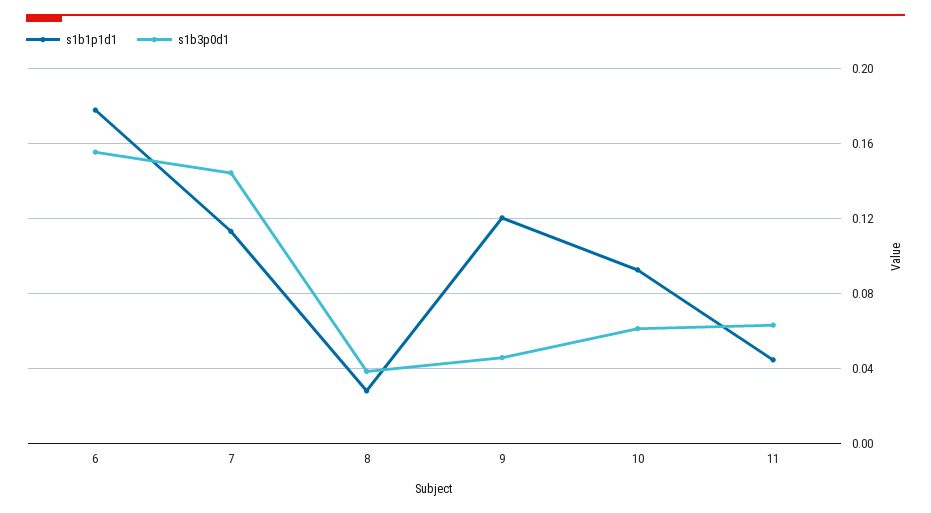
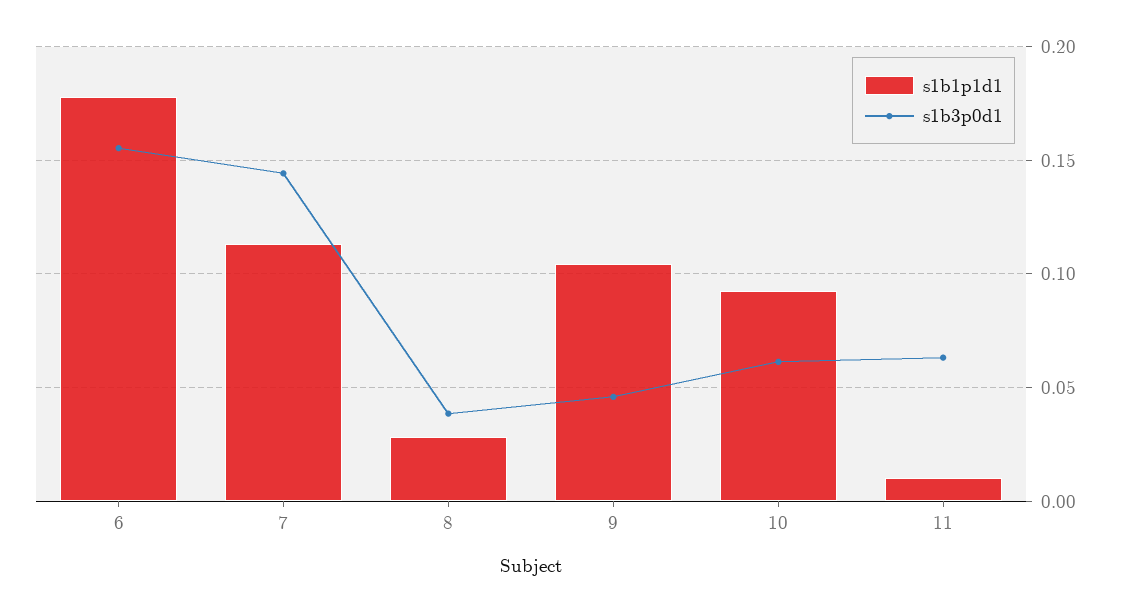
  {
    "s1b1p1d1": {
      "6": 0.18,
      "7": 0.115,
      "8": 0.03,
-     "9": 0.12,
+     "9": 0.105,
      "10": 0.095,
-     "11": 0.045
+     "11": 0.01
    },
    "s1b3p0d1": {
      "6": 0.155,
      "7": 0.145,
      "8": 0.04,
      "9": 0.045,
      "10": 0.06,
      "11": 0.065
    }
  }

